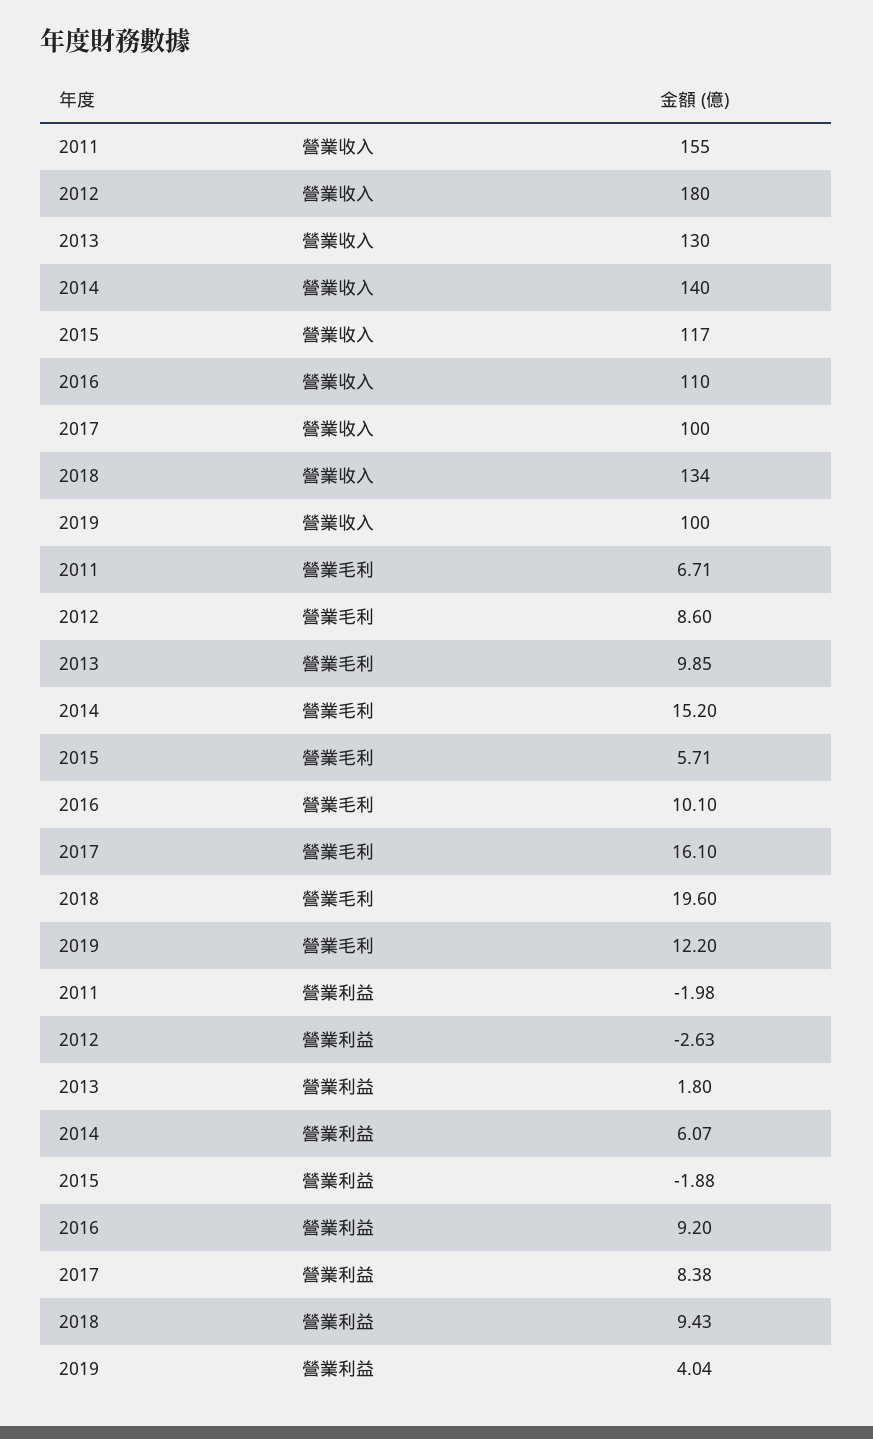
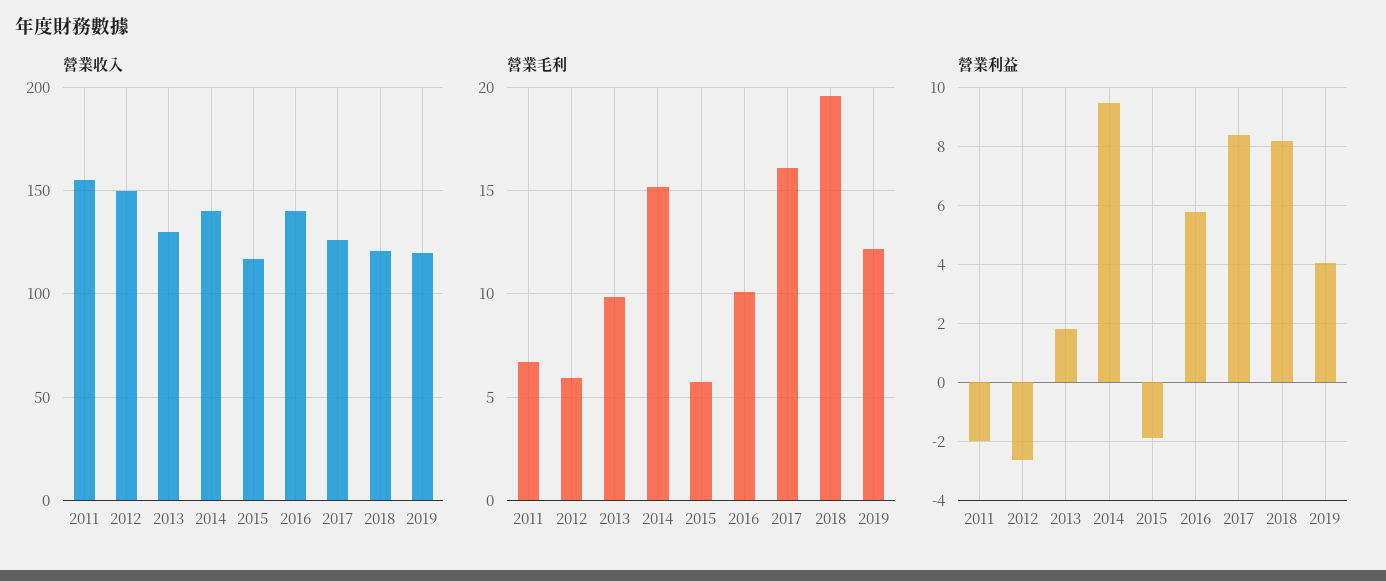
  {
    "營業收入": {
      "2011": 155,
-     "2012": 180,
+     "2012": 150,
      "2013": 130,
      "2014": 140,
      "2015": 117,
-     "2016": 110,
+     "2016": 140,
-     "2017": 100,
+     "2017": 125,
-     "2018": 134,
+     "2018": 120,
-     "2019": 100
+     "2019": 120
    },
    "營業毛利": {
      "2011": 6.71,
-     "2012": 8.6,
+     "2012": 6,
      "2013": 9.85,
      "2014": 15.2,
      "2015": 5.71,
      "2016": 10.1,
      "2017": 16.1,
      "2018": 19.6,
      "2019": 12.2
    },
    "營業利益": {
      "2011": -1.98,
      "2012": -2.63,
      "2013": 1.8,
-     "2014": 6.07,
+     "2014": 9.5,
      "2015": -1.88,
-     "2016": 9.2,
+     "2016": 5.75,
      "2017": 8.38,
-     "2018": 9.43,
+     "2018": 8.25,
      "2019": 4.04
    }
  }

